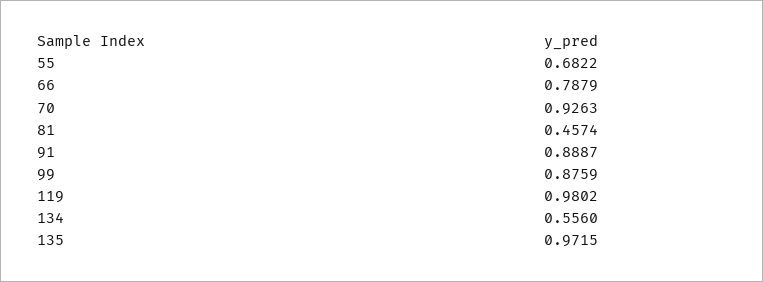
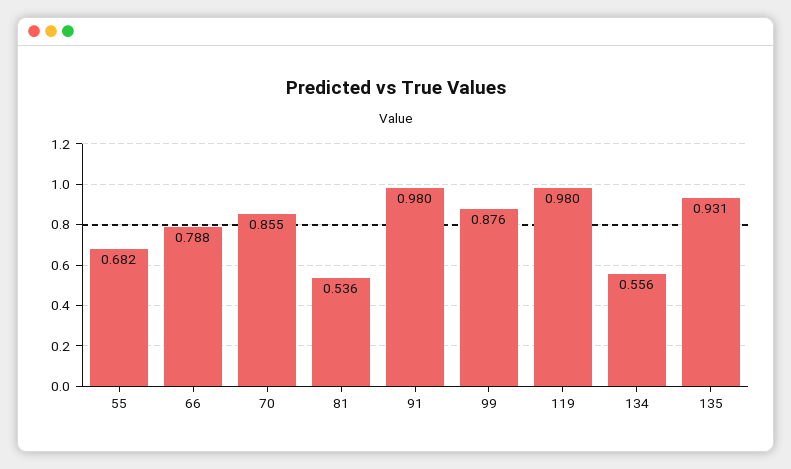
  {
    "55": 0.6822,
    "66": 0.7879,
-   "70": 0.9263,
+   "70": 0.855,
-   "81": 0.4574,
+   "81": 0.536,
-   "91": 0.8887,
+   "91": 0.98,
    "99": 0.8759,
    "119": 0.9802,
    "134": 0.556,
-   "135": 0.9715
+   "135": 0.931
  }

